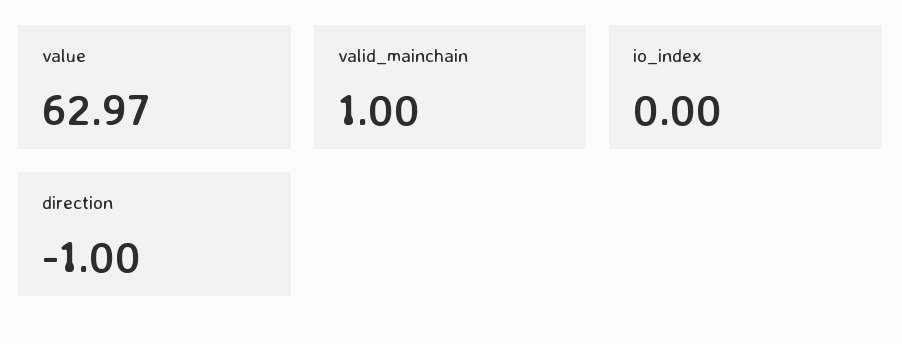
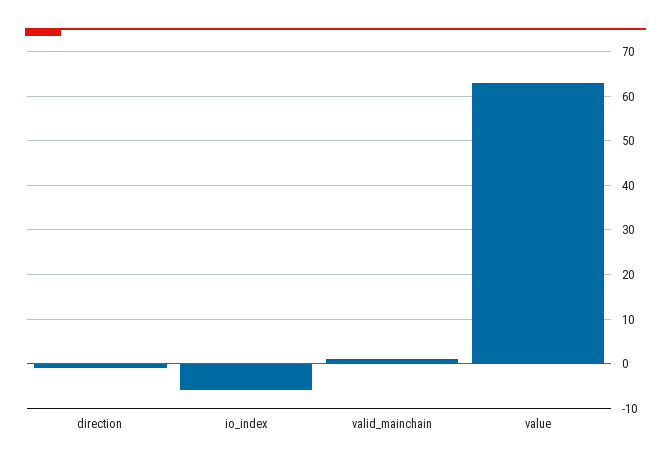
  {
    "value": 62.97,
    "valid_mainchain": 1,
-   "io_index": 0,
+   "io_index": -6,
    "direction": -1
  }

